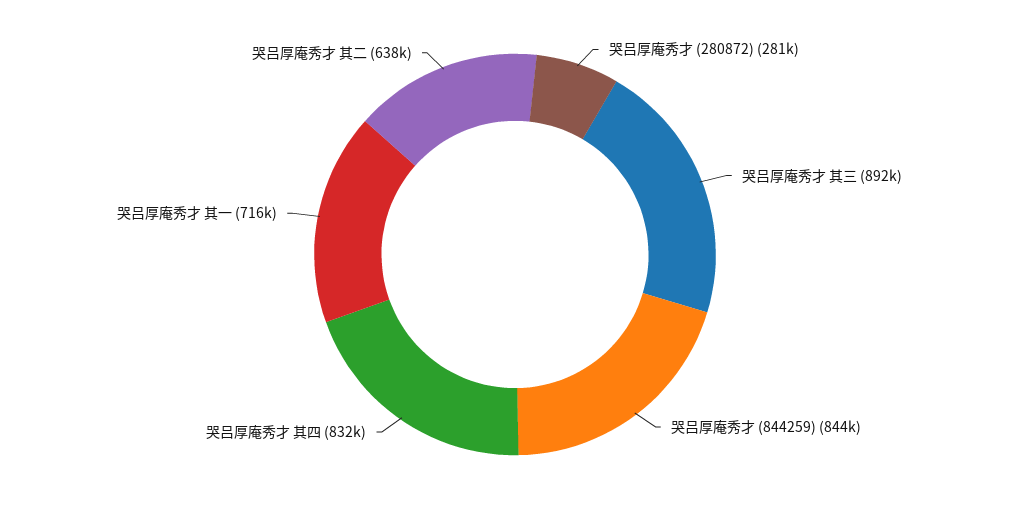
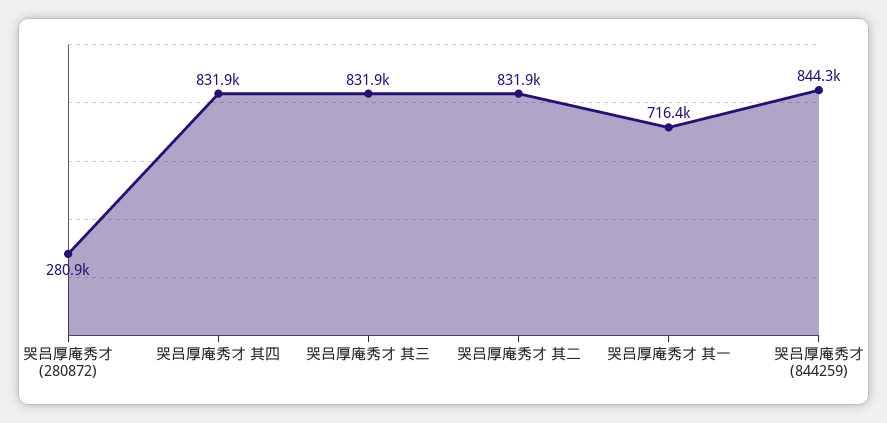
  {
    "哭吕厚庵秀才 (280872)": 280900,
-   "哭吕厚庵秀才 其三": 892000,
+   "哭吕厚庵秀才 其三": 831900,
    "哭吕厚庵秀才 (844259)": 844300,
    "哭吕厚庵秀才 其四": 831900,
    "哭吕厚庵秀才 其一": 716400,
-   "哭吕厚庵秀才 其二": 638000
+   "哭吕厚庵秀才 其二": 831900
  }

